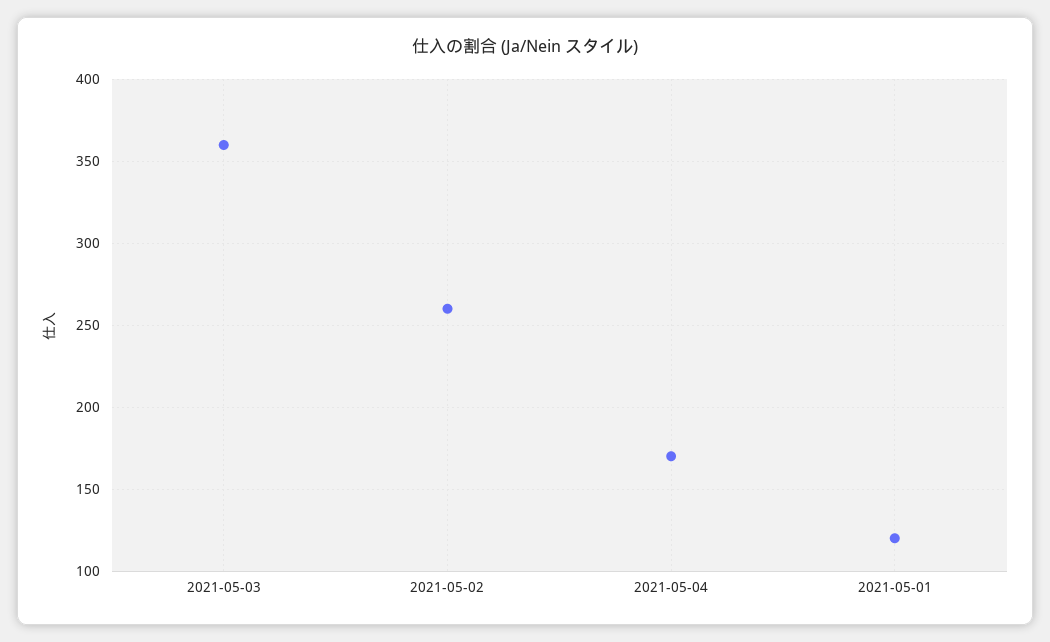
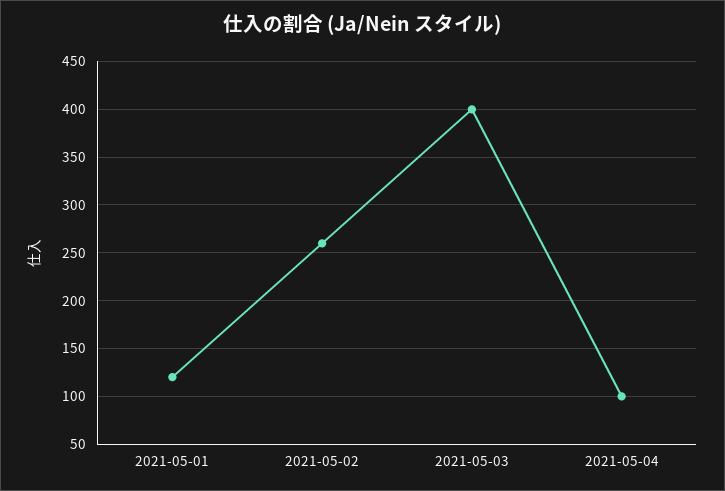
  {
-   "2021-05-03": 360,
+   "2021-05-03": 400,
    "2021-05-02": 260,
-   "2021-05-04": 170,
+   "2021-05-04": 100,
    "2021-05-01": 120
  }

